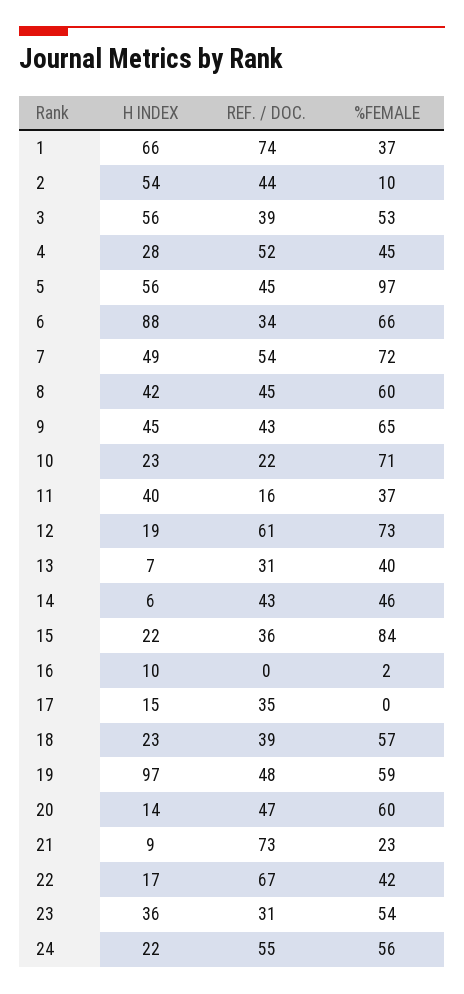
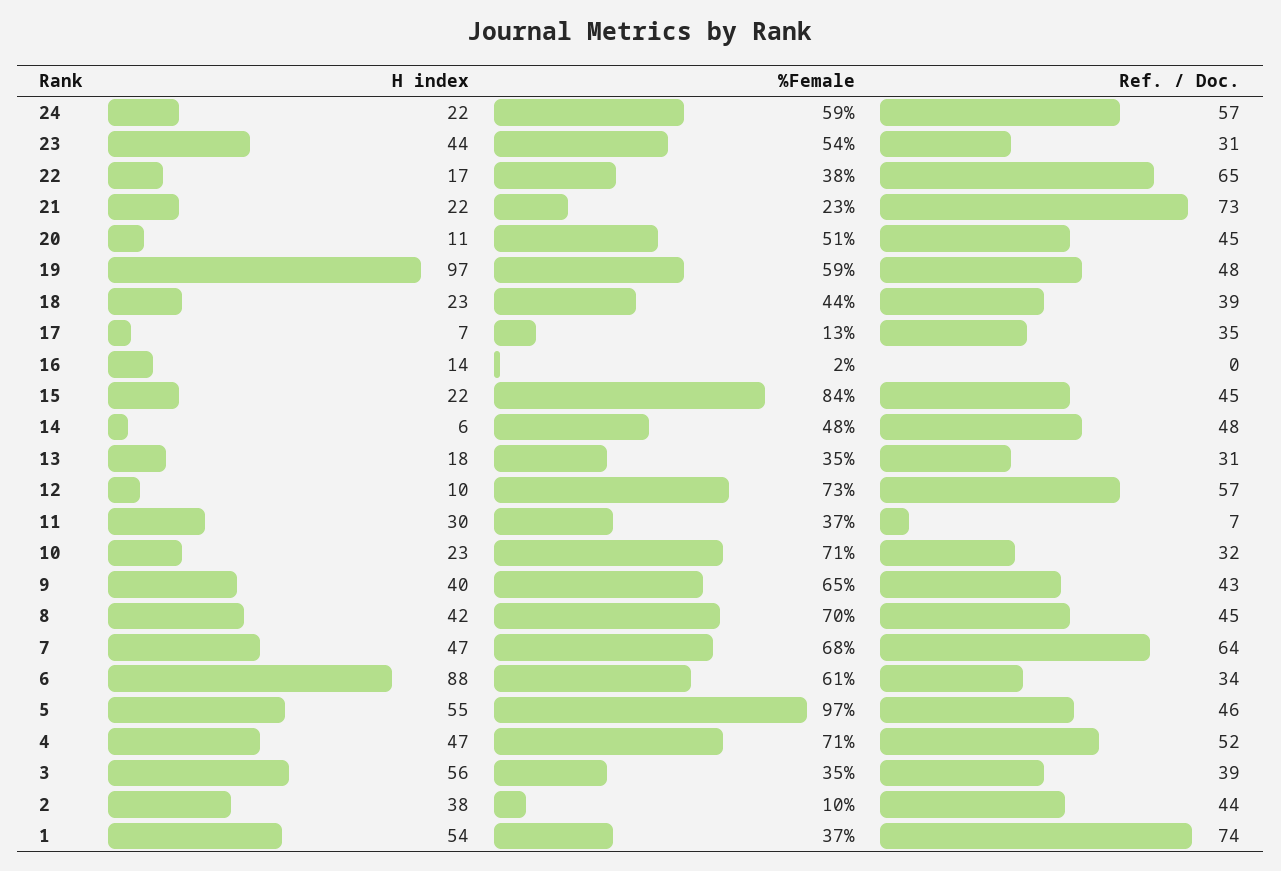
  {
    "H INDEX": {
-     "1": 66,
+     "1": 54,
-     "2": 54,
+     "2": 38,
      "3": 56,
-     "4": 28,
+     "4": 47,
-     "5": 56,
+     "5": 55,
      "6": 88,
-     "7": 49,
+     "7": 47,
      "8": 42,
-     "9": 45,
+     "9": 40,
      "10": 23,
-     "11": 40,
+     "11": 30,
-     "12": 19,
+     "12": 10,
-     "13": 7,
+     "13": 18,
      "14": 6,
      "15": 22,
-     "16": 10,
+     "16": 14,
-     "17": 15,
+     "17": 7,
      "18": 23,
      "19": 97,
-     "20": 14,
+     "20": 11,
-     "21": 9,
+     "21": 22,
      "22": 17,
-     "23": 36,
+     "23": 44,
      "24": 22
    },
    "REF. / DOC.": {
      "1": 74,
      "2": 44,
      "3": 39,
      "4": 52,
-     "5": 45,
+     "5": 46,
      "6": 34,
-     "7": 54,
+     "7": 64,
      "8": 45,
      "9": 43,
-     "10": 22,
+     "10": 32,
-     "11": 16,
+     "11": 7,
-     "12": 61,
+     "12": 57,
      "13": 31,
-     "14": 43,
+     "14": 48,
-     "15": 36,
+     "15": 45,
      "16": 0,
      "17": 35,
      "18": 39,
      "19": 48,
-     "20": 47,
+     "20": 45,
      "21": 73,
-     "22": 67,
+     "22": 65,
      "23": 31,
-     "24": 55
+     "24": 57
    },
    "%FEMALE": {
      "1": 37,
      "2": 10,
-     "3": 53,
+     "3": 35,
-     "4": 45,
+     "4": 71,
      "5": 97,
-     "6": 66,
+     "6": 61,
-     "7": 72,
+     "7": 68,
-     "8": 60,
+     "8": 70,
      "9": 65,
      "10": 71,
      "11": 37,
      "12": 73,
-     "13": 40,
+     "13": 35,
-     "14": 46,
+     "14": 48,
      "15": 84,
      "16": 2,
-     "17": 0,
+     "17": 13,
-     "18": 57,
+     "18": 44,
      "19": 59,
-     "20": 60,
+     "20": 51,
      "21": 23,
-     "22": 42,
+     "22": 38,
      "23": 54,
-     "24": 56
+     "24": 59
    }
  }

